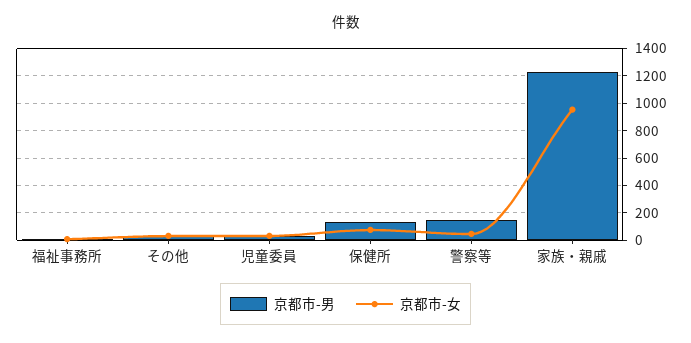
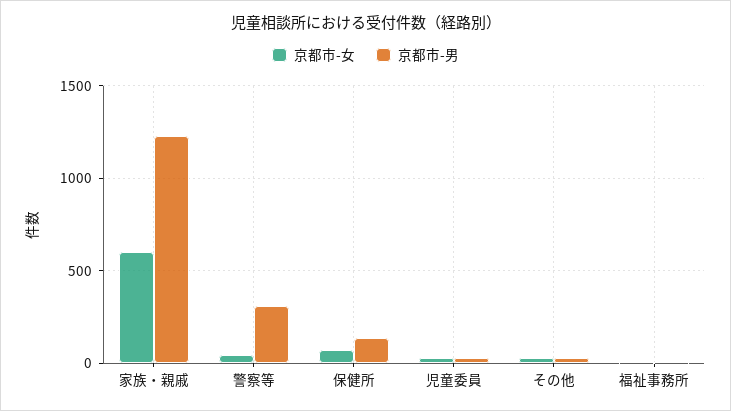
  {
    "京都市-男": {
      "福祉事務所": 0,
      "その他": 50,
      "児童委員": 50,
      "保健所": 150,
-     "警察等": 150,
+     "警察等": 300,
      "家族・親戚": 1250
    },
    "京都市-女": {
      "福祉事務所": 0,
      "その他": 50,
      "児童委員": 50,
      "保健所": 50,
      "警察等": 50,
-     "家族・親戚": 950
+     "家族・親戚": 600
    }
  }

